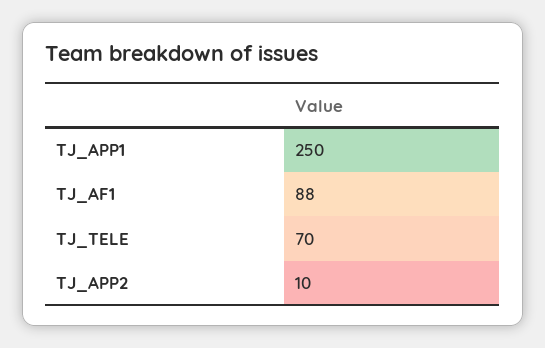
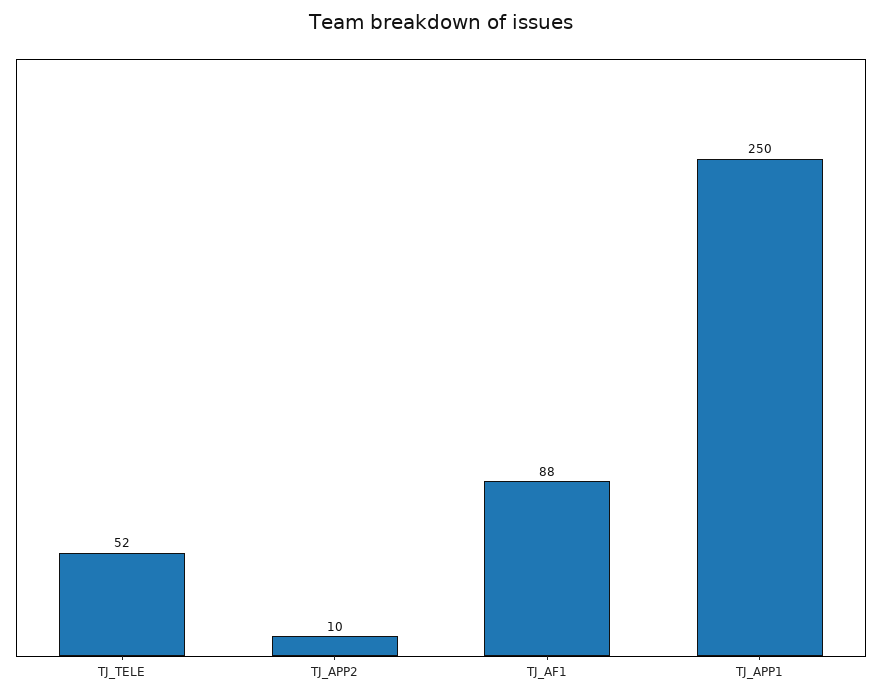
  {
    "TJ_APP1": 250,
    "TJ_AF1": 88,
-   "TJ_TELE": 70,
+   "TJ_TELE": 52,
    "TJ_APP2": 10
  }

